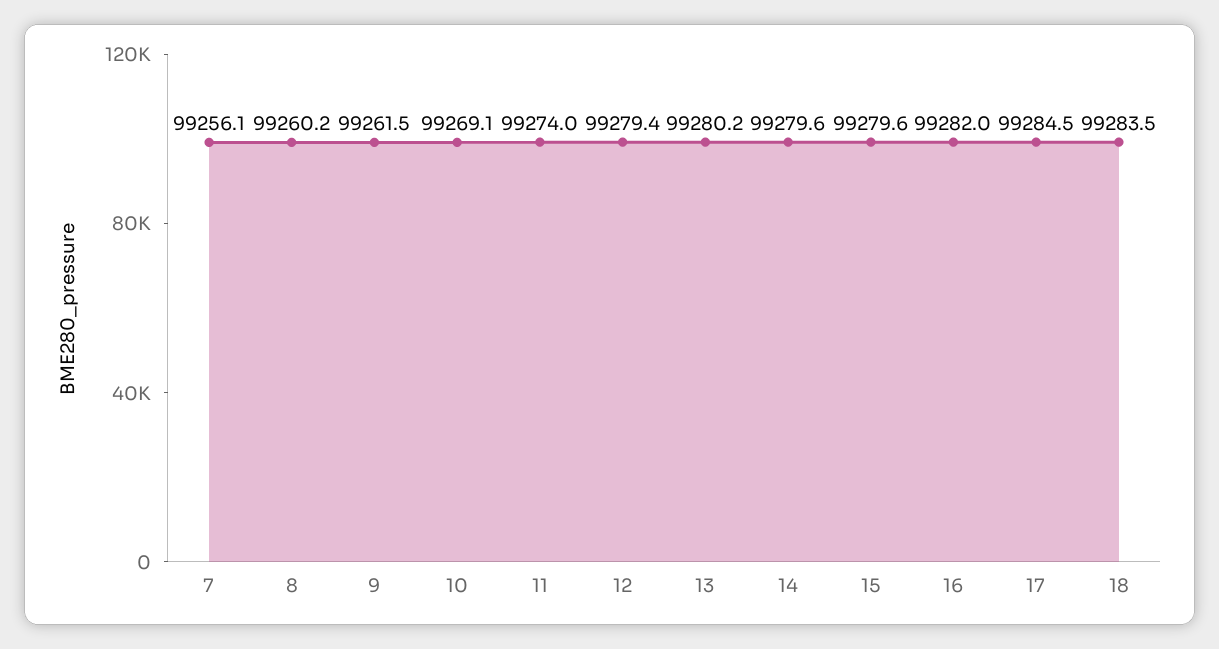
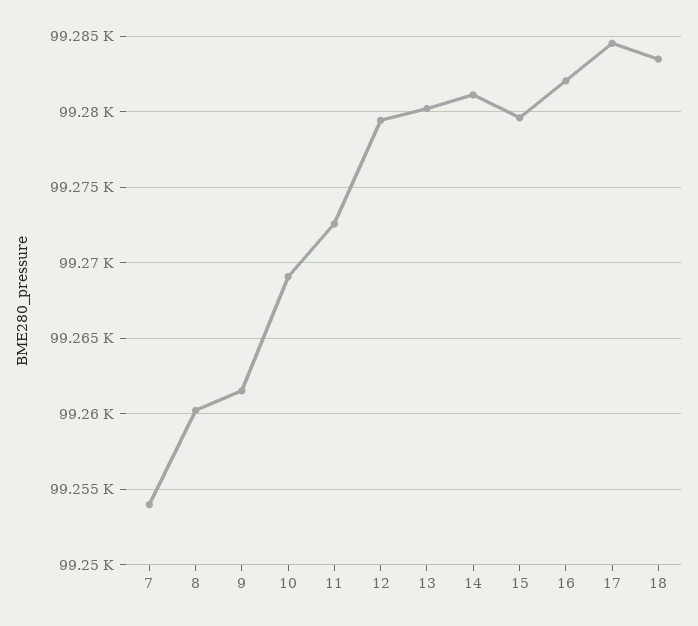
  {
-   "7": 99256.1,
+   "7": 99254,
    "8": 99260.2,
    "9": 99261.5,
    "10": 99269.1,
-   "11": 99274,
+   "11": 99272.5,
    "12": 99279.4,
    "13": 99280.2,
-   "14": 99279.6,
+   "14": 99281,
    "15": 99279.6,
    "16": 99282,
    "17": 99284.5,
    "18": 99283.5
  }

